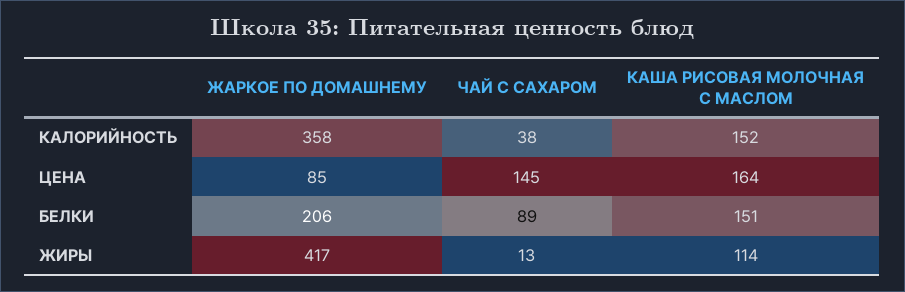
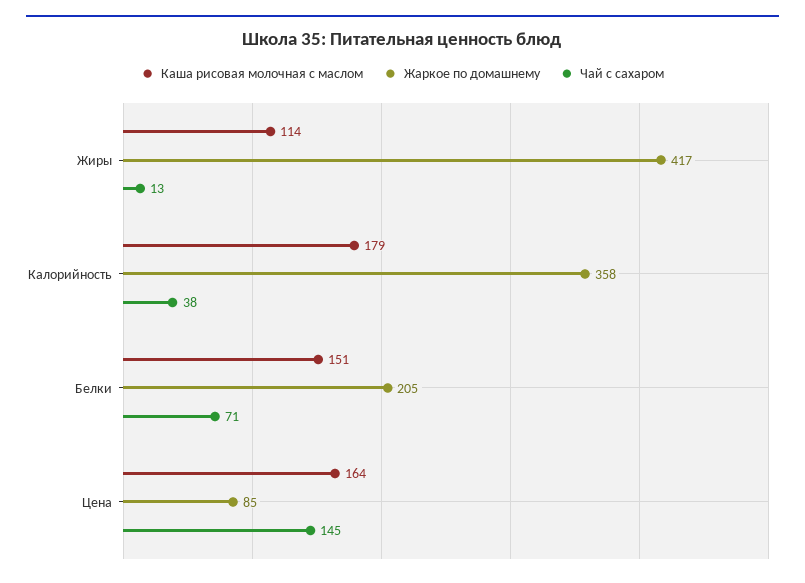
  {
    "ЖАРКОЕ ПО ДОМАШНЕМУ": {
      "КАЛОРИЙНОСТЬ": 358,
      "ЦЕНА": 85,
-     "БЕЛКИ": 206,
+     "БЕЛКИ": 205,
      "ЖИРЫ": 417
    },
    "ЧАЙ С САХАРОМ": {
      "КАЛОРИЙНОСТЬ": 38,
      "ЦЕНА": 145,
-     "БЕЛКИ": 89,
+     "БЕЛКИ": 71,
      "ЖИРЫ": 13
    },
    "КАША РИСОВАЯ МОЛОЧНАЯ С МАСЛОМ": {
-     "КАЛОРИЙНОСТЬ": 152,
+     "КАЛОРИЙНОСТЬ": 179,
      "ЦЕНА": 164,
      "БЕЛКИ": 151,
      "ЖИРЫ": 114
    }
  }

